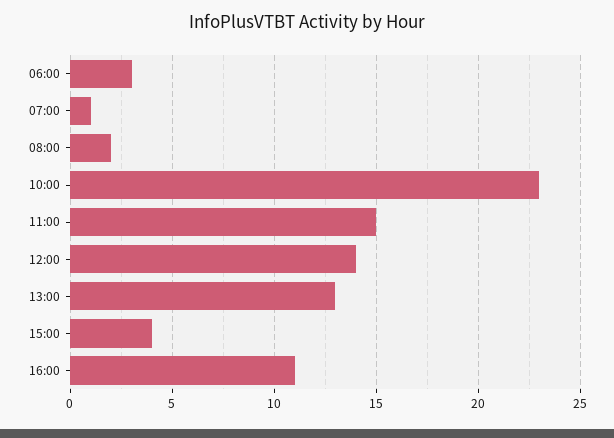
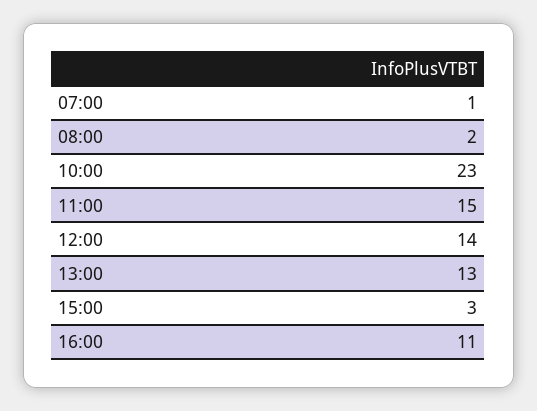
  {
-   "06:00": 3,
    "07:00": 1,
    "08:00": 2,
    "10:00": 23,
    "11:00": 15,
    "12:00": 14,
    "13:00": 13,
-   "15:00": 4,
+   "15:00": 3,
    "16:00": 11
  }

